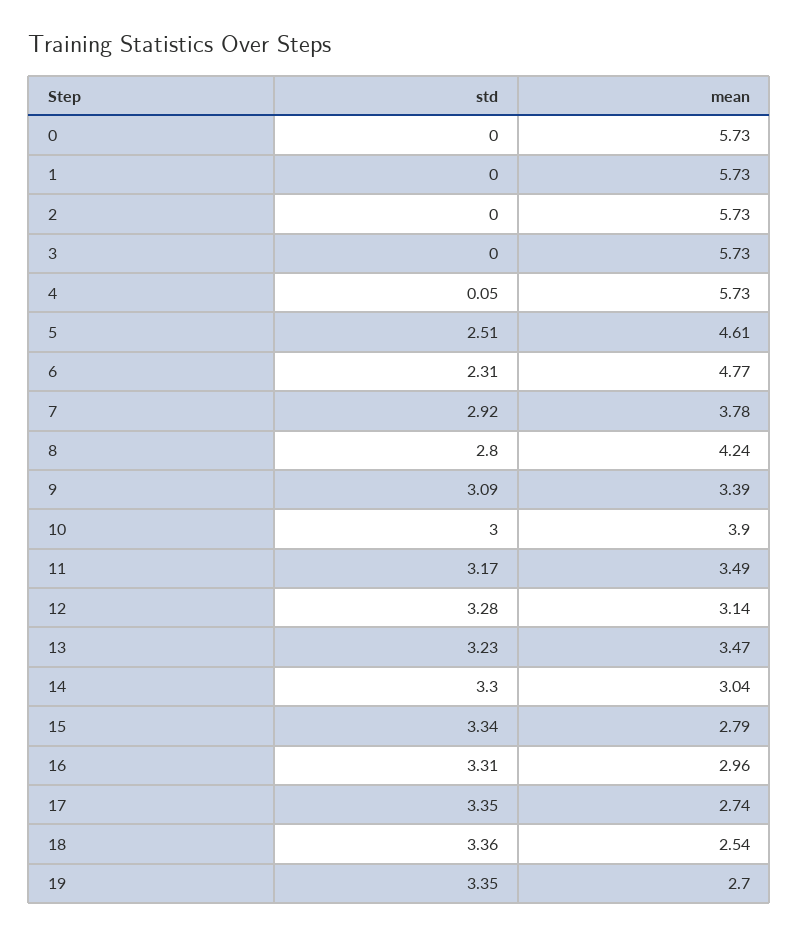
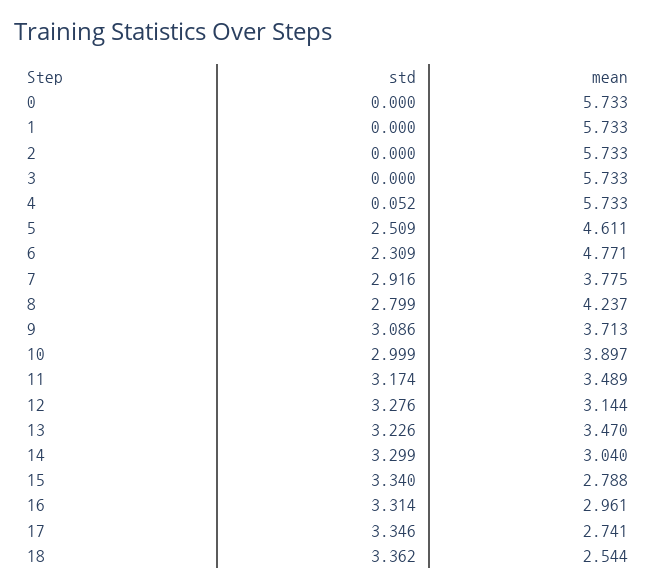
  {
    "std": {
      "0": 0,
      "1": 0,
      "2": 0,
      "3": 0,
      "4": 0.052,
      "5": 2.509,
      "6": 2.309,
      "7": 2.916,
      "8": 2.799,
      "9": 3.086,
      "10": 2.999,
      "11": 3.174,
      "12": 3.276,
      "13": 3.226,
      "14": 3.299,
      "15": 3.34,
      "16": 3.314,
      "17": 3.346,
-     "18": 3.362,
+     "18": 3.362
-     "19": 3.35
    },
    "mean": {
      "0": 5.733,
      "1": 5.733,
      "2": 5.733,
      "3": 5.733,
      "4": 5.733,
      "5": 4.611,
      "6": 4.771,
      "7": 3.775,
      "8": 4.237,
-     "9": 3.39,
+     "9": 3.713,
      "10": 3.897,
      "11": 3.489,
      "12": 3.144,
      "13": 3.47,
      "14": 3.04,
      "15": 2.788,
      "16": 2.961,
      "17": 2.741,
-     "18": 2.544,
+     "18": 2.544
-     "19": 2.7
    }
  }

